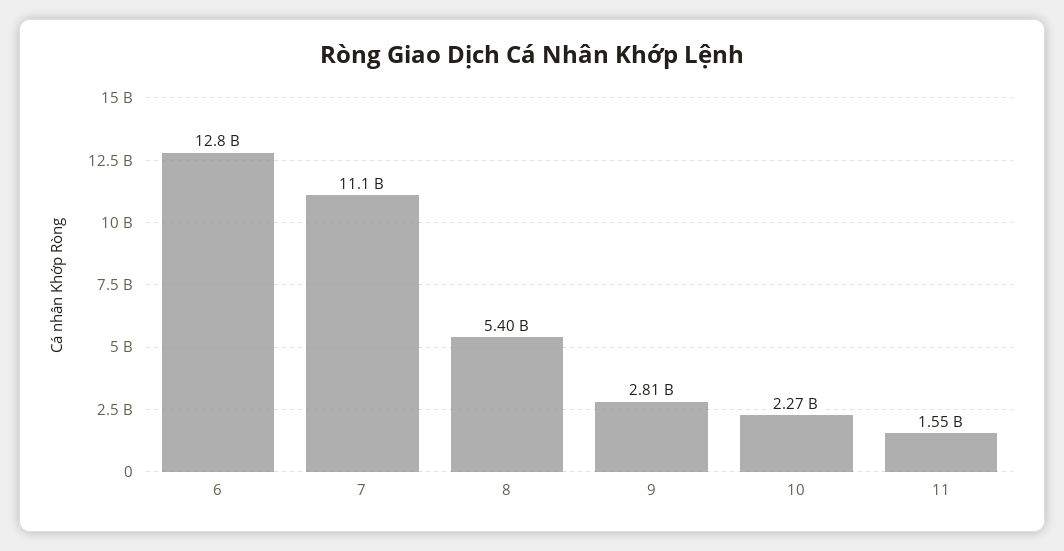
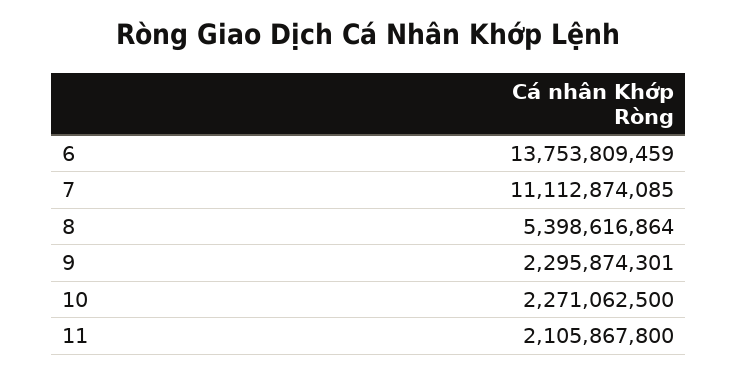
  {
-   "6": 12800000000,
+   "6": 13753809459,
    "7": 11112874085,
    "8": 5398616864,
-   "9": 2810000000,
+   "9": 2295874301,
    "10": 2271062500,
-   "11": 1550000000
+   "11": 2105867800
  }

